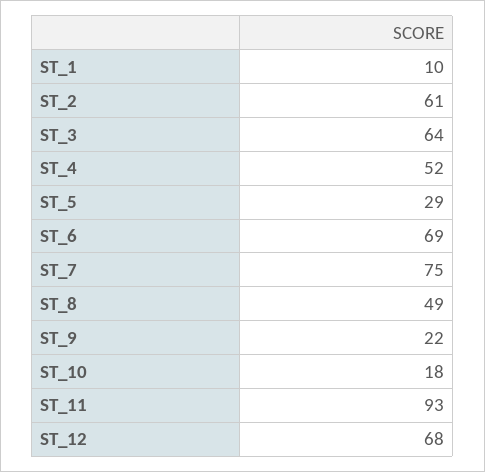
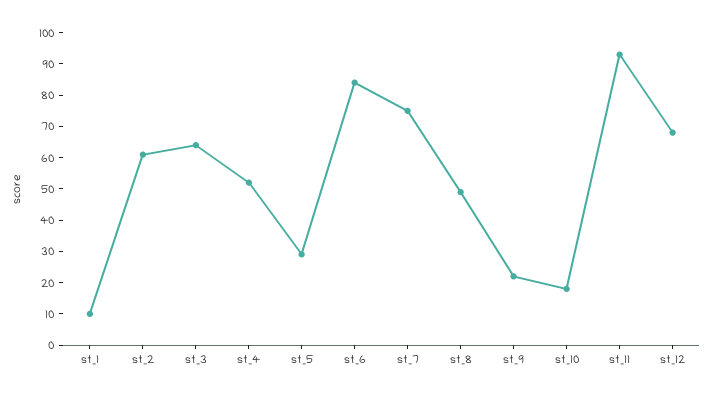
  {
    "ST_1": 10,
    "ST_2": 61,
    "ST_3": 64,
    "ST_4": 52,
    "ST_5": 29,
-   "ST_6": 69,
+   "ST_6": 85,
    "ST_7": 75,
    "ST_8": 49,
    "ST_9": 22,
    "ST_10": 18,
    "ST_11": 93,
    "ST_12": 68
  }

